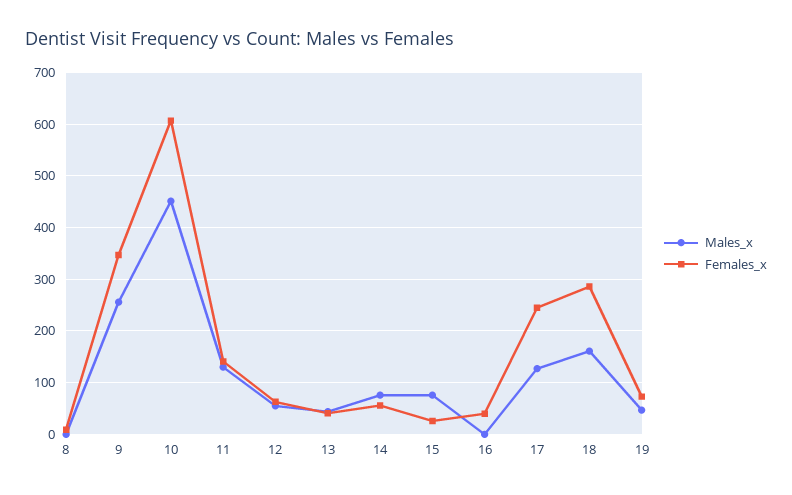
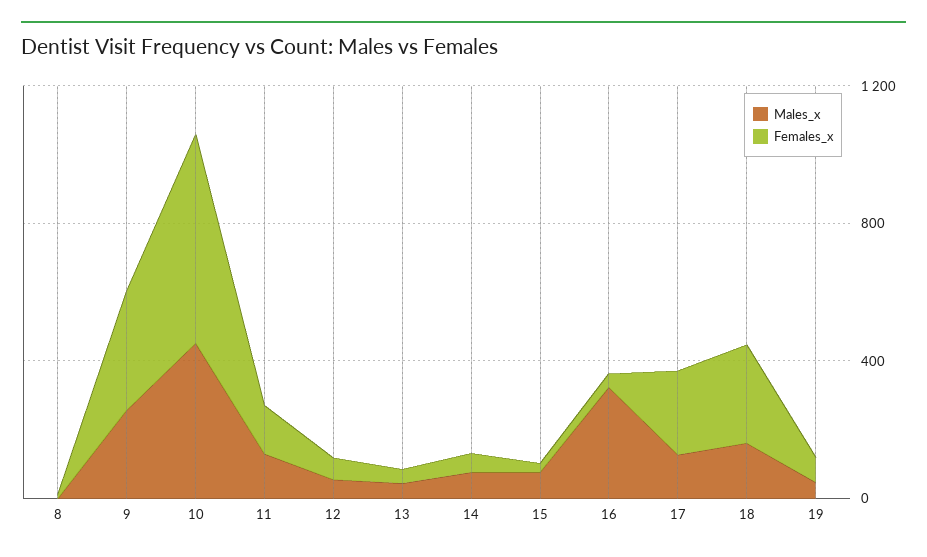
  {
    "Males_x": {
      "8": 0,
      "9": 260,
      "10": 460,
      "11": 140,
      "12": 60,
      "13": 40,
      "14": 80,
      "15": 80,
-     "16": 0,
+     "16": 300,
      "17": 120,
      "18": 160,
      "19": 40
    },
    "Females_x": {
      "8": 0,
      "9": 340,
      "10": 600,
      "11": 140,
      "12": 60,
      "13": 40,
      "14": 60,
      "15": 20,
      "16": 40,
      "17": 240,
      "18": 280,
      "19": 80
    }
  }

